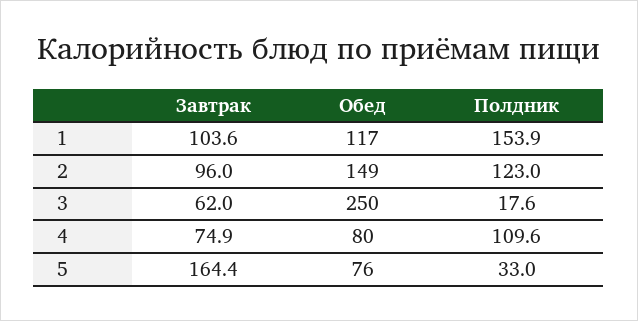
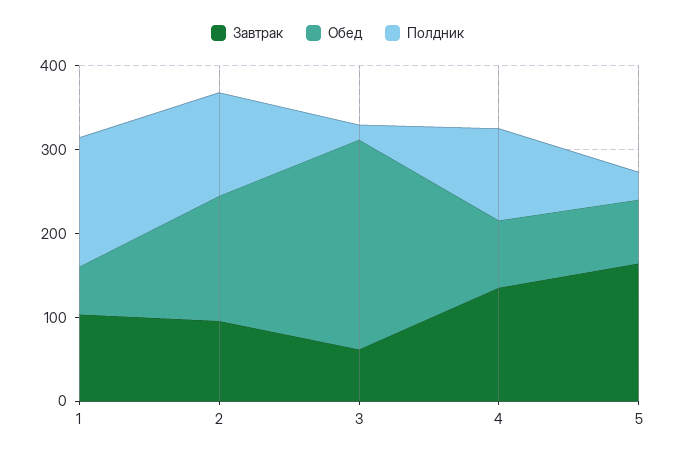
  {
    "Завтрак": {
      "1": 103.6,
      "2": 96,
      "3": 62,
-     "4": 74.9,
+     "4": 140,
      "5": 164.4
    },
    "Обед": {
-     "1": 117,
+     "1": 60,
      "2": 149,
      "3": 250,
      "4": 80,
      "5": 76
    },
    "Полдник": {
      "1": 153.9,
      "2": 123,
      "3": 17.6,
      "4": 109.6,
      "5": 33
    }
  }

